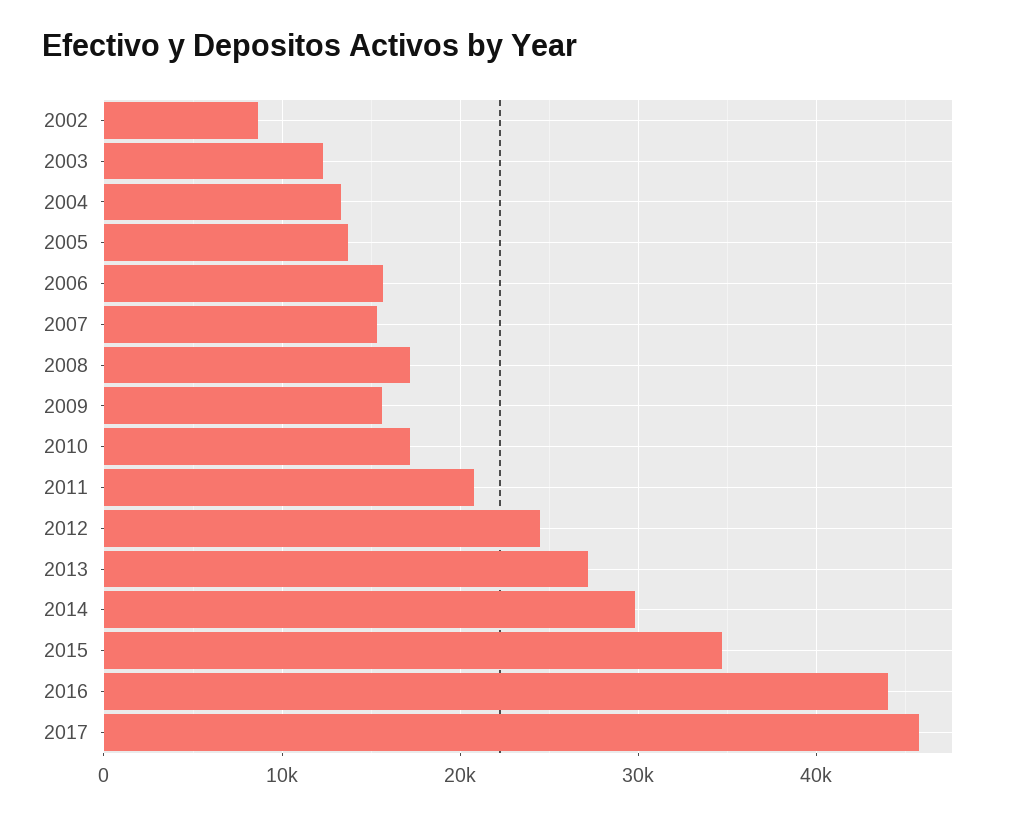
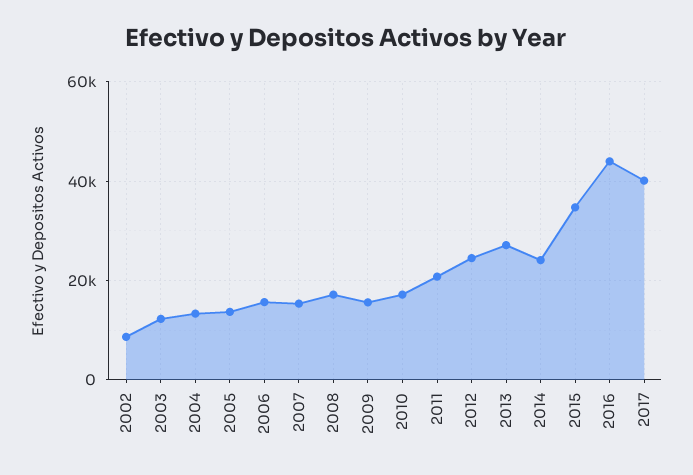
  {
    "2002": 9000,
    "2003": 12000,
    "2004": 13000,
    "2005": 14000,
    "2006": 16000,
    "2007": 15000,
    "2008": 17000,
    "2009": 16000,
    "2010": 17000,
    "2011": 21000,
    "2012": 25000,
    "2013": 27000,
-   "2014": 30000,
+   "2014": 24000,
    "2015": 35000,
    "2016": 44000,
-   "2017": 46000
+   "2017": 40000
  }

